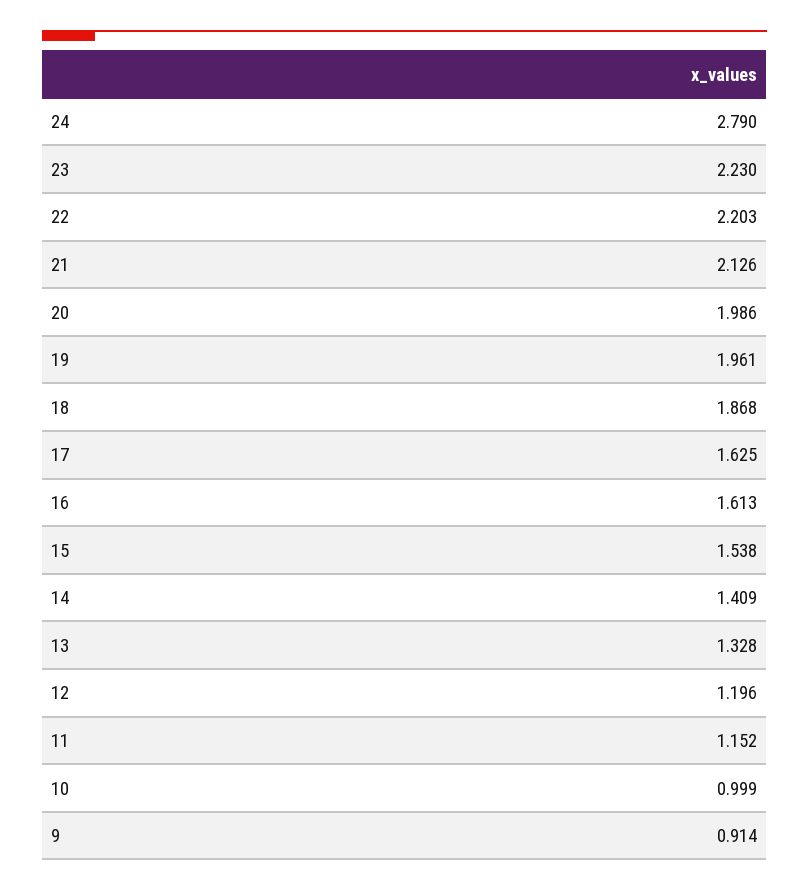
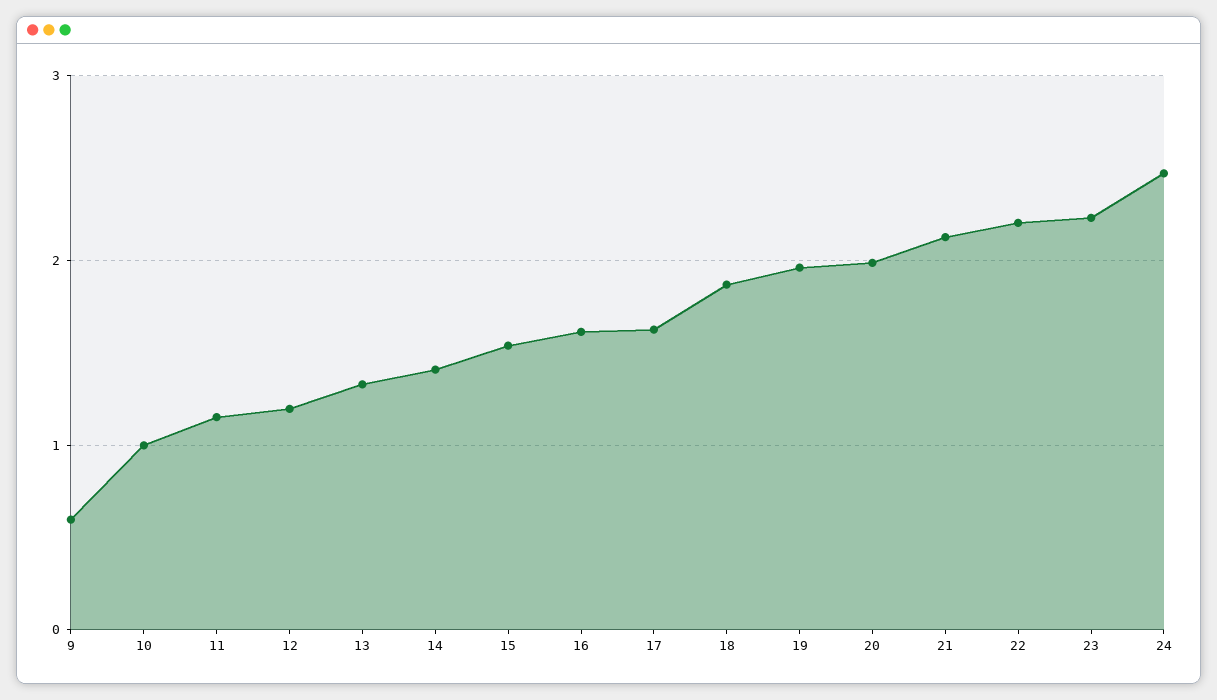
  {
-   "24": 2.79,
+   "24": 2.5,
    "23": 2.23,
    "22": 2.203,
    "21": 2.126,
    "20": 1.986,
    "19": 1.961,
    "18": 1.868,
    "17": 1.625,
    "16": 1.613,
    "15": 1.538,
    "14": 1.409,
    "13": 1.328,
    "12": 1.196,
    "11": 1.152,
    "10": 0.999,
-   "9": 0.914
+   "9": 0.6
  }

